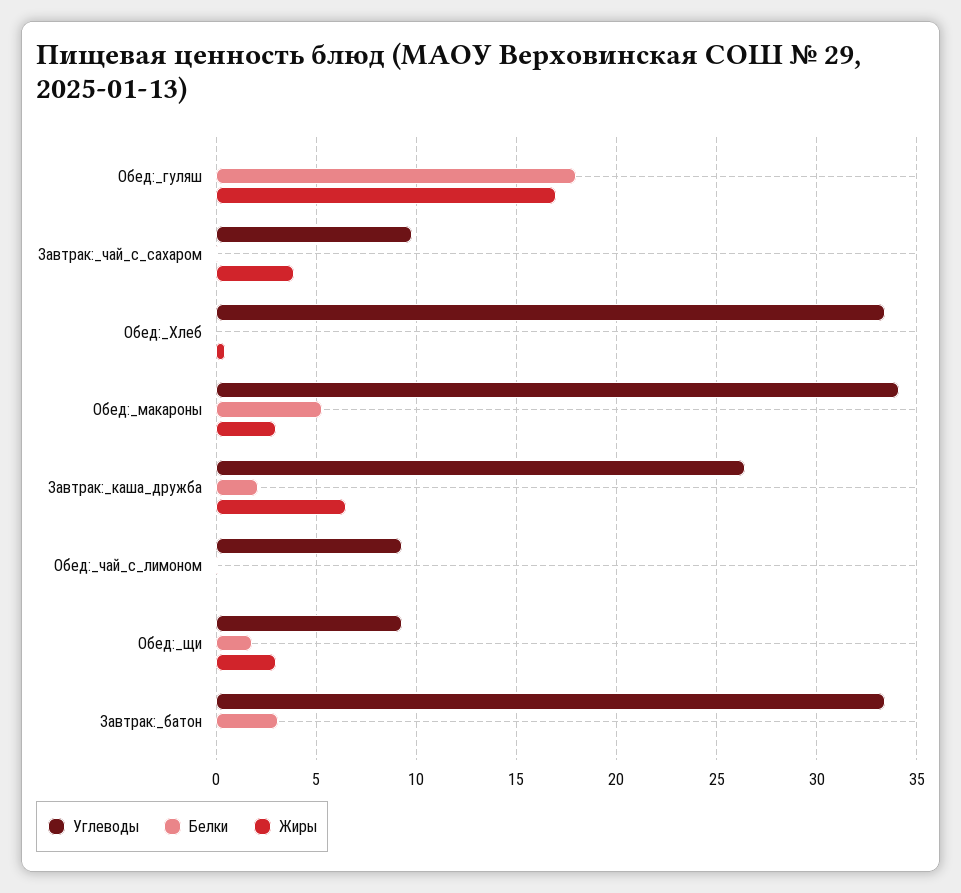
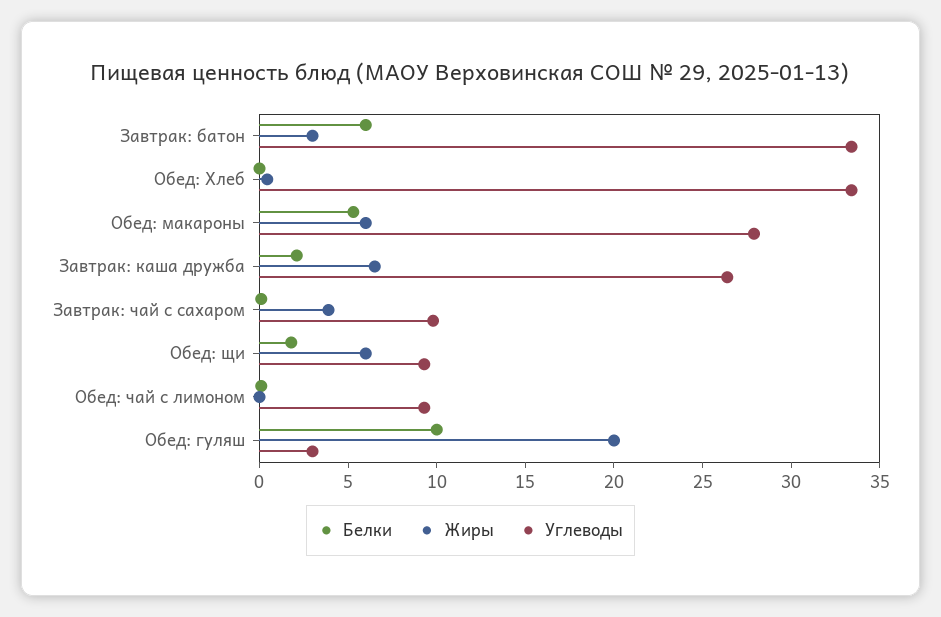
  {
    "Углеводы": {
-     "Обед:_гуляш": 0,
+     "Обед:_гуляш": 3,
      "Завтрак:_чай_с_сахаром": 10,
      "Обед:_Хлеб": 33.5,
-     "Обед:_макароны": 34,
+     "Обед:_макароны": 28,
      "Завтрак:_каша_дружба": 26.5,
      "Обед:_чай_с_лимоном": 9.5,
      "Обед:_щи": 9.5,
      "Завтрак:_батон": 33.5
    },
    "Белки": {
-     "Обед:_гуляш": 18,
+     "Обед:_гуляш": 10,
      "Завтрак:_чай_с_сахаром": 0,
      "Обед:_Хлеб": 0,
      "Обед:_макароны": 5.5,
      "Завтрак:_каша_дружба": 2,
      "Обед:_чай_с_лимоном": 0,
      "Обед:_щи": 2,
-     "Завтрак:_батон": 3
+     "Завтрак:_батон": 6
    },
    "Жиры": {
-     "Обед:_гуляш": 17,
+     "Обед:_гуляш": 20,
      "Завтрак:_чай_с_сахаром": 4,
      "Обед:_Хлеб": 0.5,
-     "Обед:_макароны": 3,
+     "Обед:_макароны": 6,
      "Завтрак:_каша_дружба": 6.5,
      "Обед:_чай_с_лимоном": 0,
-     "Обед:_щи": 3,
+     "Обед:_щи": 6,
-     "Завтрак:_батон": 0
+     "Завтрак:_батон": 3
    }
  }

